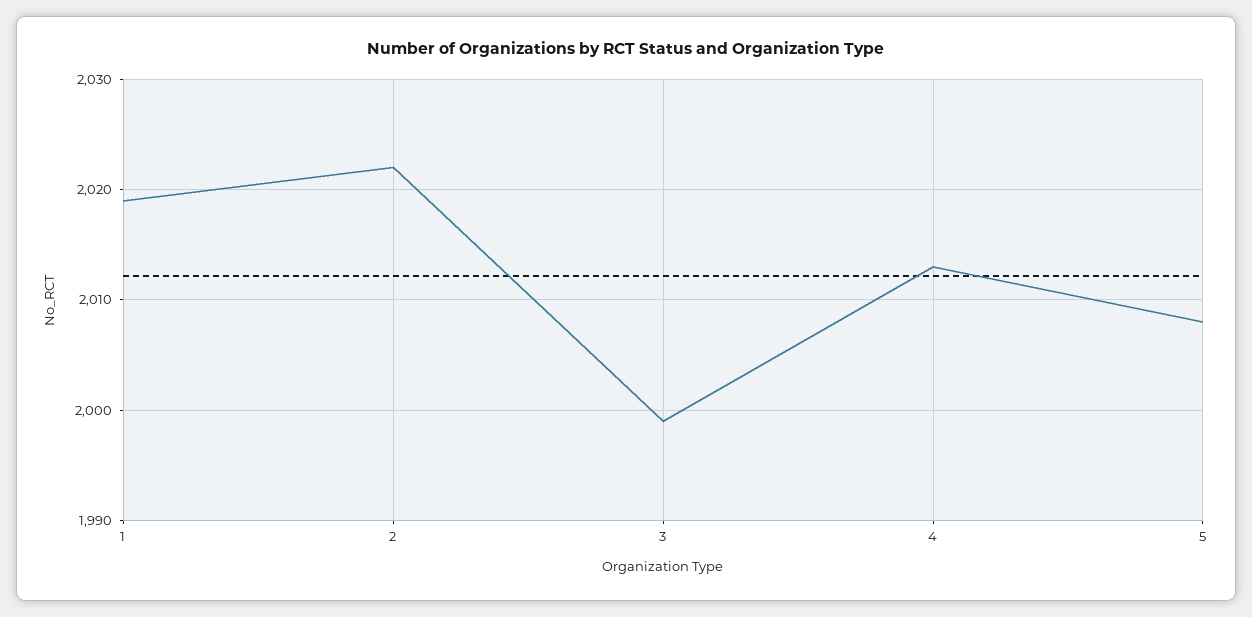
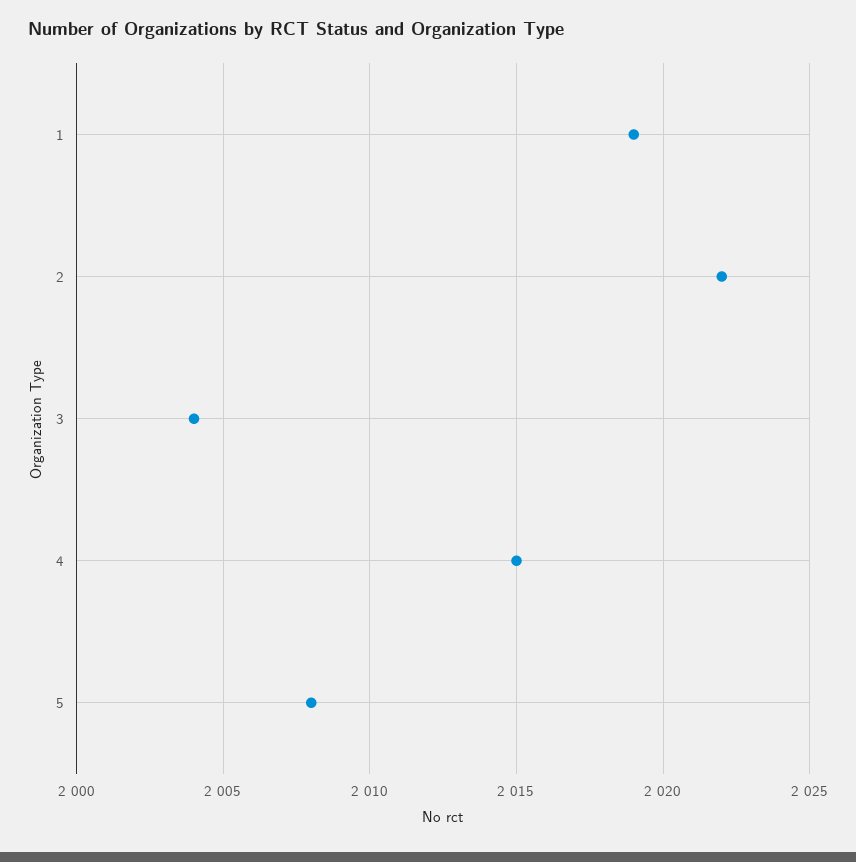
  {
    "1": 2019,
    "2": 2022,
-   "3": 1999,
+   "3": 2004,
-   "4": 2013,
+   "4": 2015,
    "5": 2008
  }

